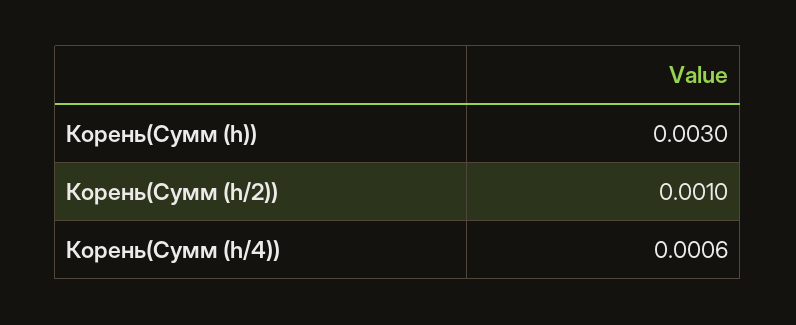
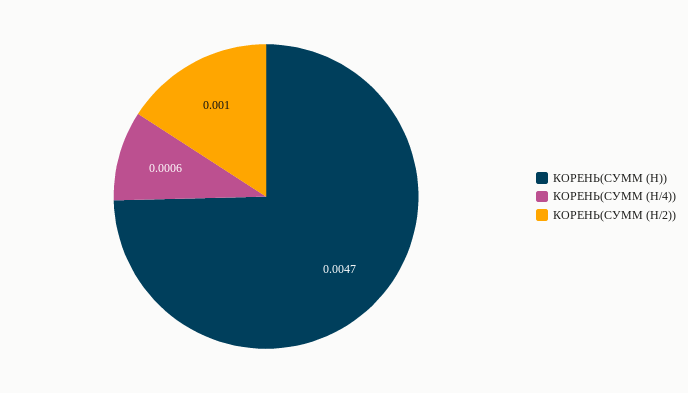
  {
-   "Корень(Сумм (h))": 0.003,
+   "Корень(Сумм (h))": 0.0047,
    "Корень(Сумм (h/2))": 0.001,
    "Корень(Сумм (h/4))": 0.0006
  }

